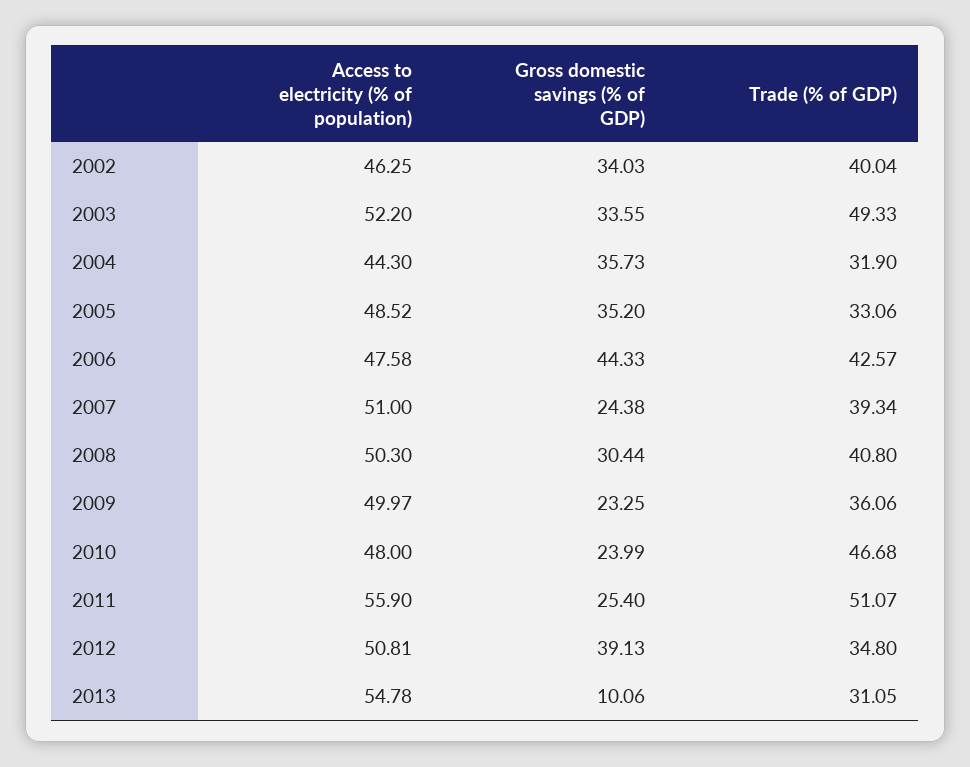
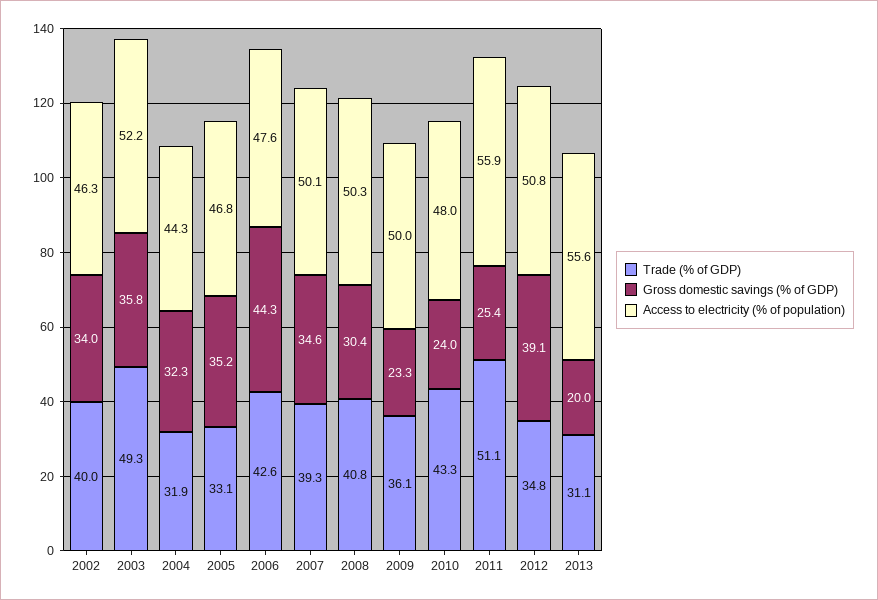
  {
    "Access to electricity (% of population)": {
      "2002": 46.25,
      "2003": 52.2,
      "2004": 44.3,
-     "2005": 48.52,
+     "2005": 46.8,
      "2006": 47.58,
-     "2007": 51,
+     "2007": 50.1,
      "2008": 50.3,
      "2009": 49.97,
      "2010": 48,
      "2011": 55.9,
      "2012": 50.81,
-     "2013": 54.78
+     "2013": 55.6
    },
    "Gross domestic savings (% of GDP)": {
      "2002": 34.03,
-     "2003": 33.55,
+     "2003": 35.8,
-     "2004": 35.73,
+     "2004": 32.3,
      "2005": 35.2,
      "2006": 44.33,
-     "2007": 24.38,
+     "2007": 34.6,
      "2008": 30.44,
      "2009": 23.25,
      "2010": 23.99,
      "2011": 25.4,
      "2012": 39.13,
-     "2013": 10.06
+     "2013": 20
    },
    "Trade (% of GDP)": {
      "2002": 40.04,
      "2003": 49.33,
      "2004": 31.9,
      "2005": 33.06,
      "2006": 42.57,
      "2007": 39.34,
      "2008": 40.8,
      "2009": 36.06,
-     "2010": 46.68,
+     "2010": 43.3,
      "2011": 51.07,
      "2012": 34.8,
      "2013": 31.05
    }
  }

